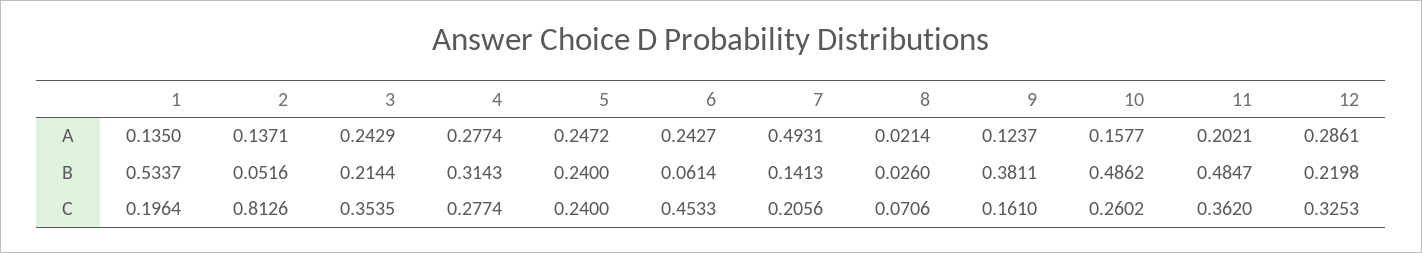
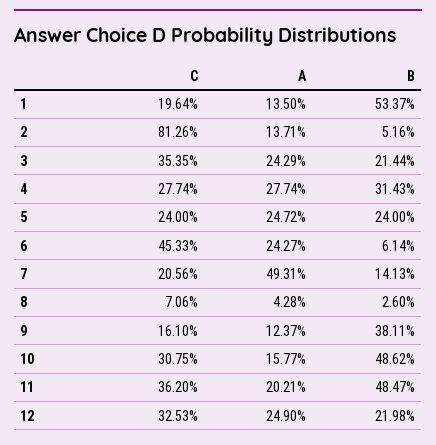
  {
    "1": {
      "A": 0.135,
      "B": 0.5337,
      "C": 0.1964
    },
    "2": {
      "A": 0.1371,
      "B": 0.0516,
      "C": 0.8126
    },
    "3": {
      "A": 0.2429,
      "B": 0.2144,
      "C": 0.3535
    },
    "4": {
      "A": 0.2774,
      "B": 0.3143,
      "C": 0.2774
    },
    "5": {
      "A": 0.2472,
      "B": 0.24,
      "C": 0.24
    },
    "6": {
      "A": 0.2427,
      "B": 0.0614,
      "C": 0.4533
    },
    "7": {
      "A": 0.4931,
      "B": 0.1413,
      "C": 0.2056
    },
    "8": {
-     "A": 0.0214,
+     "A": 0.0428,
      "B": 0.026,
      "C": 0.0706
    },
    "9": {
      "A": 0.1237,
      "B": 0.3811,
      "C": 0.161
    },
    "10": {
      "A": 0.1577,
      "B": 0.4862,
-     "C": 0.2602
+     "C": 0.3075
    },
    "11": {
      "A": 0.2021,
      "B": 0.4847,
      "C": 0.362
    },
    "12": {
-     "A": 0.2861,
+     "A": 0.249,
      "B": 0.2198,
      "C": 0.3253
    }
  }

